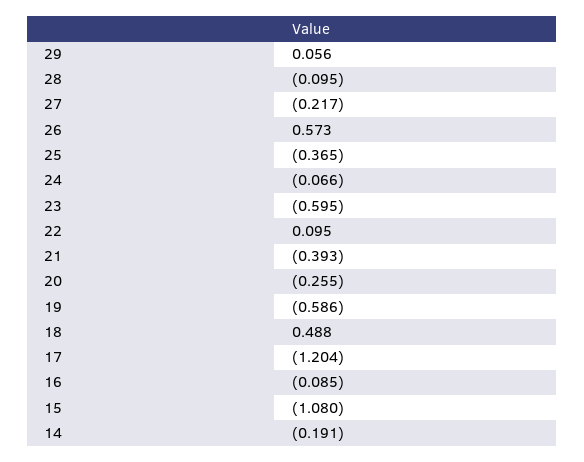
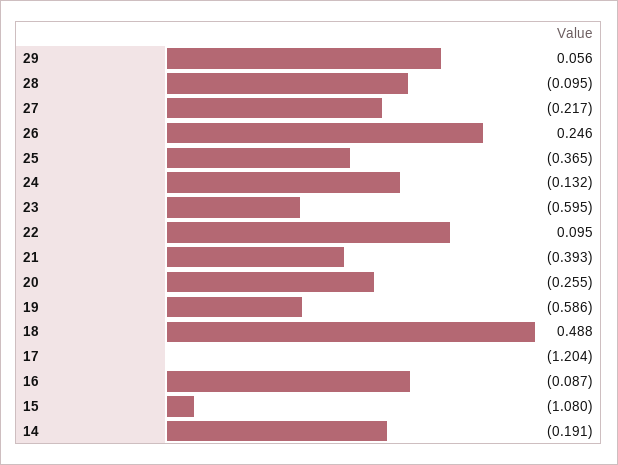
  {
    "29": 0.056,
    "28": -0.095,
    "27": -0.217,
-   "26": 0.573,
+   "26": 0.246,
    "25": -0.365,
-   "24": -0.066,
+   "24": -0.132,
    "23": -0.595,
    "22": 0.095,
    "21": -0.393,
    "20": -0.255,
    "19": -0.586,
    "18": 0.488,
    "17": -1.204,
-   "16": -0.085,
+   "16": -0.087,
    "15": -1.08,
    "14": -0.191
  }

